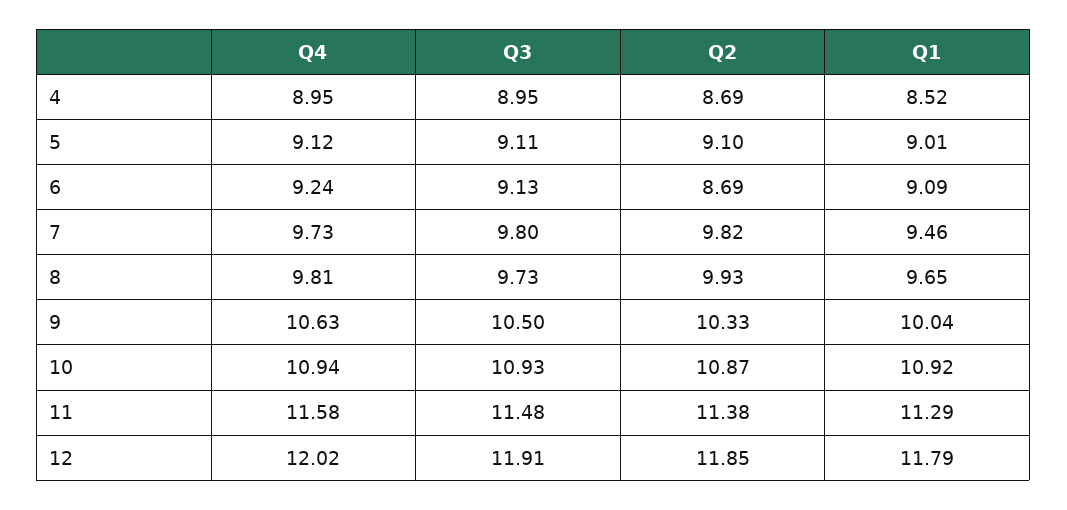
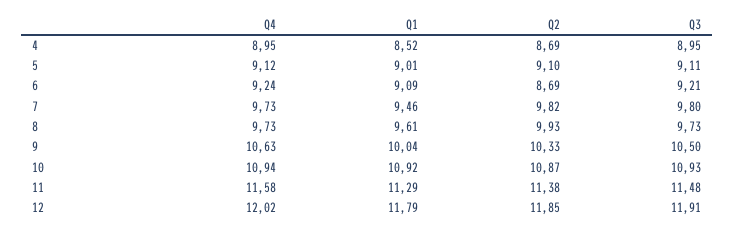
  {
    "Q4": {
      "4": 8.95,
      "5": 9.12,
      "6": 9.24,
      "7": 9.73,
-     "8": 9.81,
+     "8": 9.73,
      "9": 10.63,
      "10": 10.94,
      "11": 11.58,
      "12": 12.02
    },
    "Q3": {
      "4": 8.95,
      "5": 9.11,
-     "6": 9.13,
+     "6": 9.21,
      "7": 9.8,
      "8": 9.73,
      "9": 10.5,
      "10": 10.93,
      "11": 11.48,
      "12": 11.91
    },
    "Q2": {
      "4": 8.69,
      "5": 9.1,
      "6": 8.69,
      "7": 9.82,
      "8": 9.93,
      "9": 10.33,
      "10": 10.87,
      "11": 11.38,
      "12": 11.85
    },
    "Q1": {
      "4": 8.52,
      "5": 9.01,
      "6": 9.09,
      "7": 9.46,
-     "8": 9.65,
+     "8": 9.61,
      "9": 10.04,
      "10": 10.92,
      "11": 11.29,
      "12": 11.79
    }
  }

